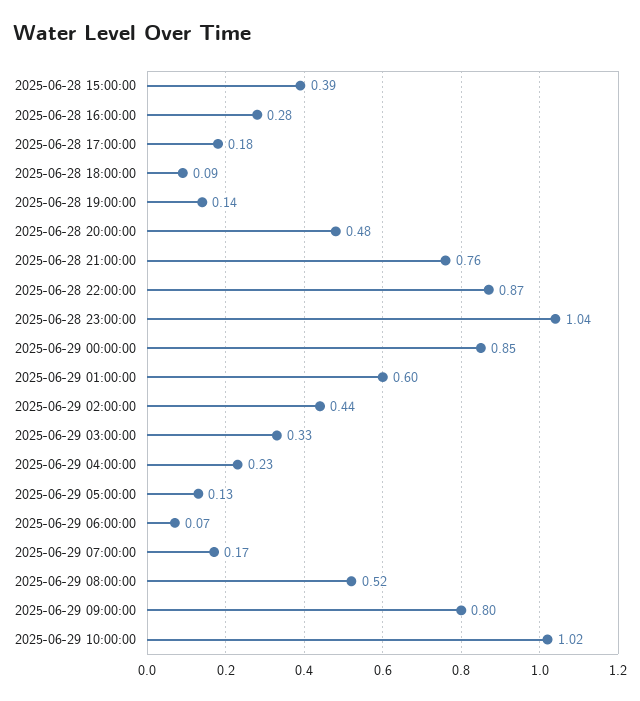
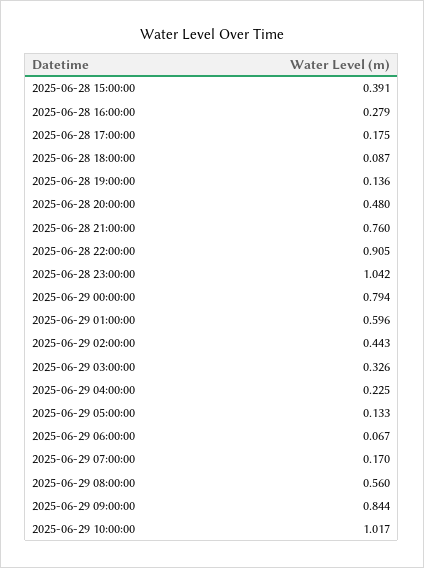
  {
    "2025-06-28 15:00:00": 0.391,
    "2025-06-28 16:00:00": 0.279,
    "2025-06-28 17:00:00": 0.175,
    "2025-06-28 18:00:00": 0.087,
    "2025-06-28 19:00:00": 0.136,
    "2025-06-28 20:00:00": 0.48,
    "2025-06-28 21:00:00": 0.76,
-   "2025-06-28 22:00:00": 0.87,
+   "2025-06-28 22:00:00": 0.905,
    "2025-06-28 23:00:00": 1.042,
-   "2025-06-29 00:00:00": 0.85,
+   "2025-06-29 00:00:00": 0.794,
    "2025-06-29 01:00:00": 0.596,
    "2025-06-29 02:00:00": 0.443,
    "2025-06-29 03:00:00": 0.326,
    "2025-06-29 04:00:00": 0.225,
    "2025-06-29 05:00:00": 0.133,
    "2025-06-29 06:00:00": 0.067,
    "2025-06-29 07:00:00": 0.17,
-   "2025-06-29 08:00:00": 0.52,
+   "2025-06-29 08:00:00": 0.56,
-   "2025-06-29 09:00:00": 0.8,
+   "2025-06-29 09:00:00": 0.844,
    "2025-06-29 10:00:00": 1.017
  }

